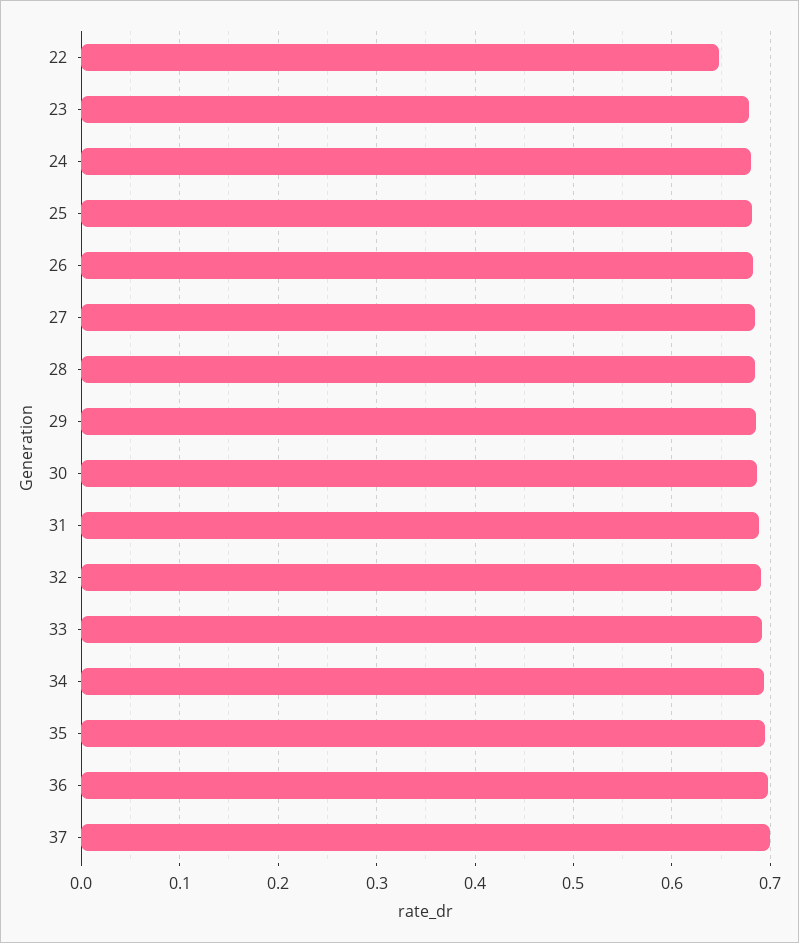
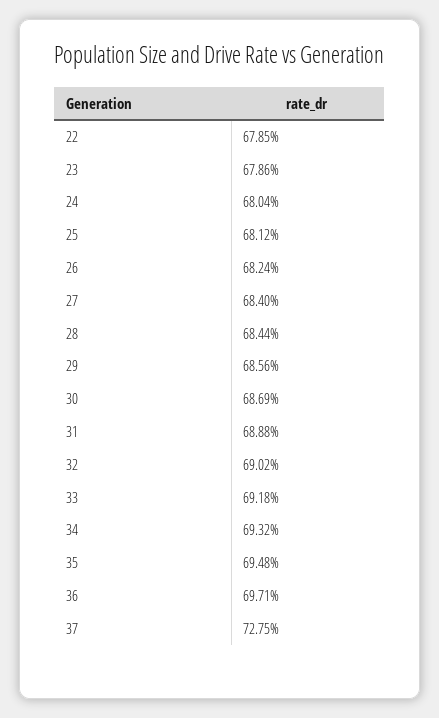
  {
-   "22": 0.65,
+   "22": 0.6785,
    "23": 0.6786,
    "24": 0.6804,
    "25": 0.6812,
    "26": 0.6824,
    "27": 0.684,
    "28": 0.6844,
    "29": 0.6856,
    "30": 0.6869,
    "31": 0.6888,
    "32": 0.6902,
    "33": 0.6918,
    "34": 0.6932,
    "35": 0.6948,
    "36": 0.6971,
-   "37": 0.7
+   "37": 0.7275
  }

